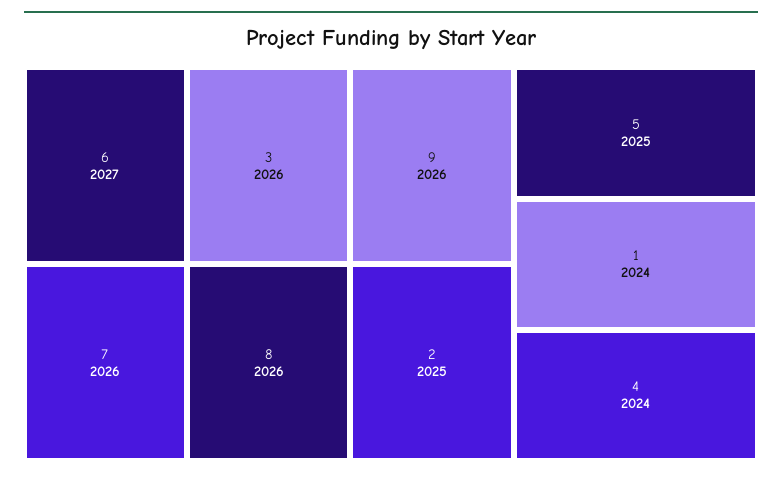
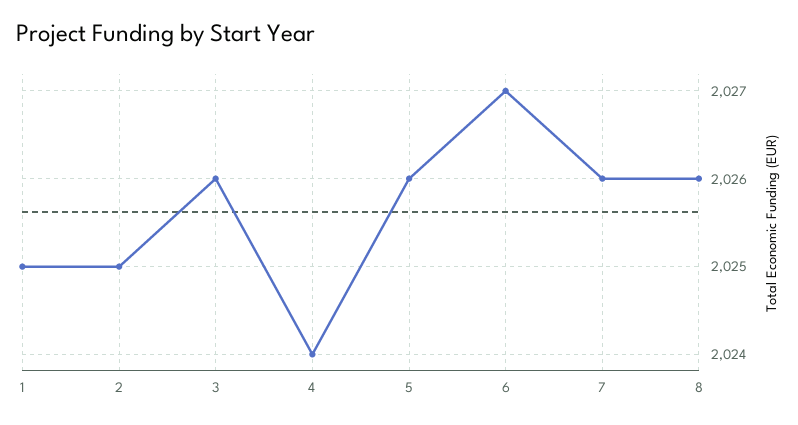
  {
    "6": 2027,
    "3": 2026,
    "7": 2026,
    "8": 2026,
-   "9": 2026,
    "2": 2025,
-   "5": 2025,
+   "5": 2026,
-   "1": 2024,
+   "1": 2025,
    "4": 2024
  }

